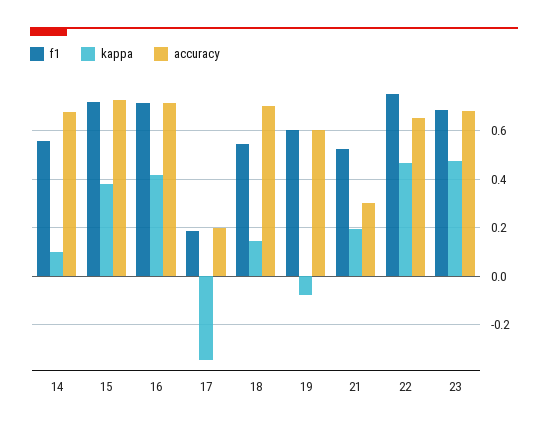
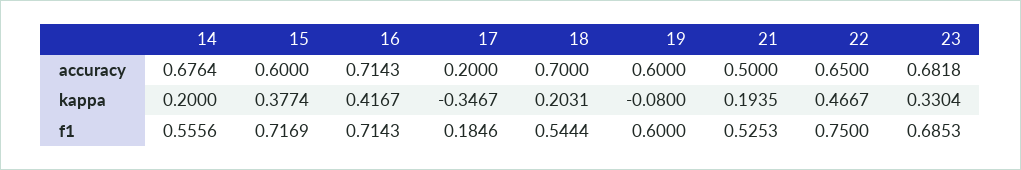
  {
    "f1": {
      "14": 0.5556,
      "15": 0.7169,
      "16": 0.7143,
      "17": 0.1846,
      "18": 0.5444,
      "19": 0.6,
      "21": 0.5253,
      "22": 0.75,
      "23": 0.6853
    },
    "kappa": {
-     "14": 0.1,
+     "14": 0.2,
      "15": 0.3774,
      "16": 0.4167,
      "17": -0.3467,
-     "18": 0.15,
+     "18": 0.2031,
      "19": -0.08,
      "21": 0.1935,
      "22": 0.4667,
-     "23": 0.475
+     "23": 0.3304
    },
    "accuracy": {
      "14": 0.6764,
-     "15": 0.725,
+     "15": 0.6,
      "16": 0.7143,
      "17": 0.2,
      "18": 0.7,
      "19": 0.6,
-     "21": 0.3,
+     "21": 0.5,
      "22": 0.65,
      "23": 0.6818
    }
  }

